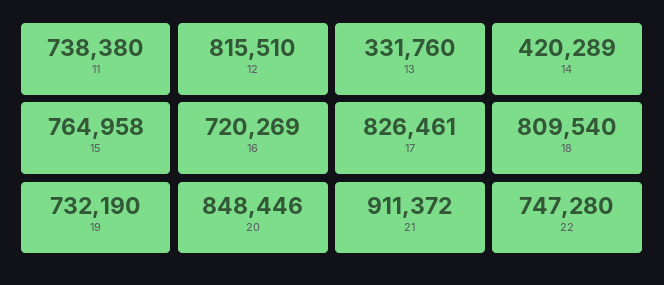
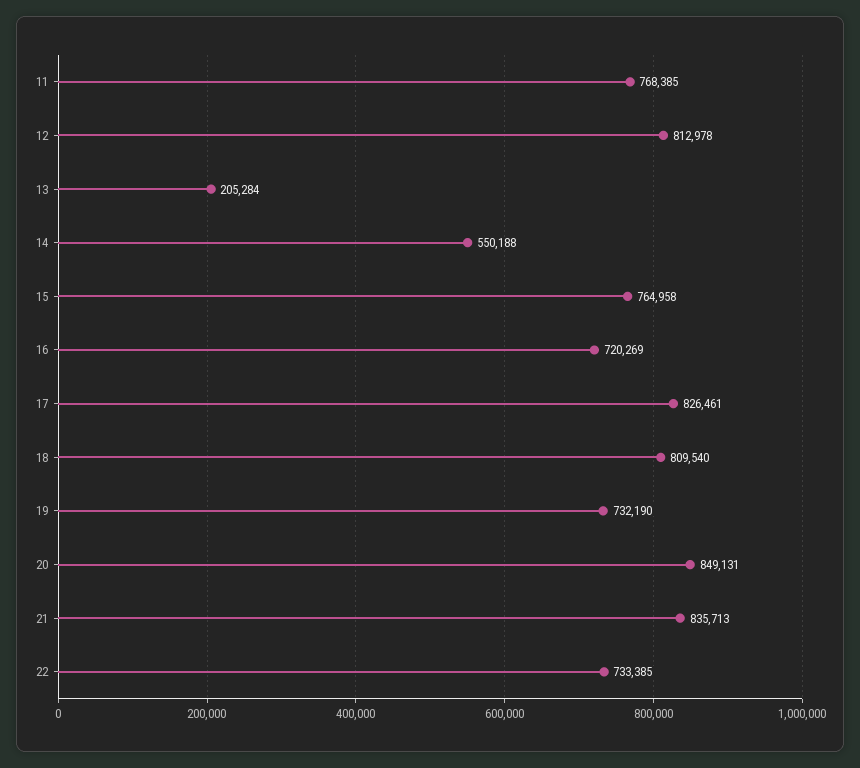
  {
-   "11": 738380,
+   "11": 768385,
-   "12": 815510,
+   "12": 812978,
-   "13": 331760,
+   "13": 205284,
-   "14": 420289,
+   "14": 550188,
    "15": 764958,
    "16": 720269,
    "17": 826461,
    "18": 809540,
    "19": 732190,
-   "20": 848446,
+   "20": 849131,
-   "21": 911372,
+   "21": 835713,
-   "22": 747280
+   "22": 733385
  }

